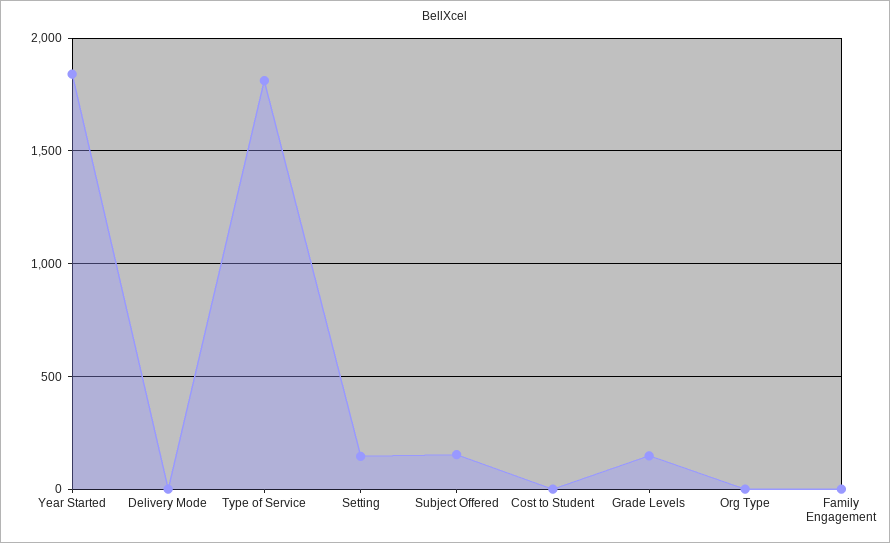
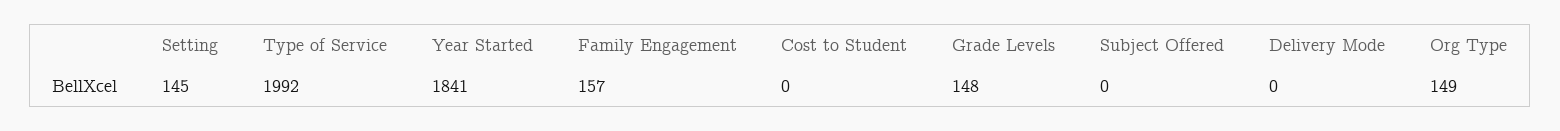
  {
    "Year Started": 1841,
    "Delivery Mode": 0,
-   "Type of Service": 1800,
+   "Type of Service": 1992,
    "Setting": 145,
-   "Subject Offered": 150,
+   "Subject Offered": 0,
    "Cost to Student": 0,
    "Grade Levels": 148,
-   "Org Type": 0,
+   "Org Type": 149,
-   "Family Engagement": 0
+   "Family Engagement": 157
  }

